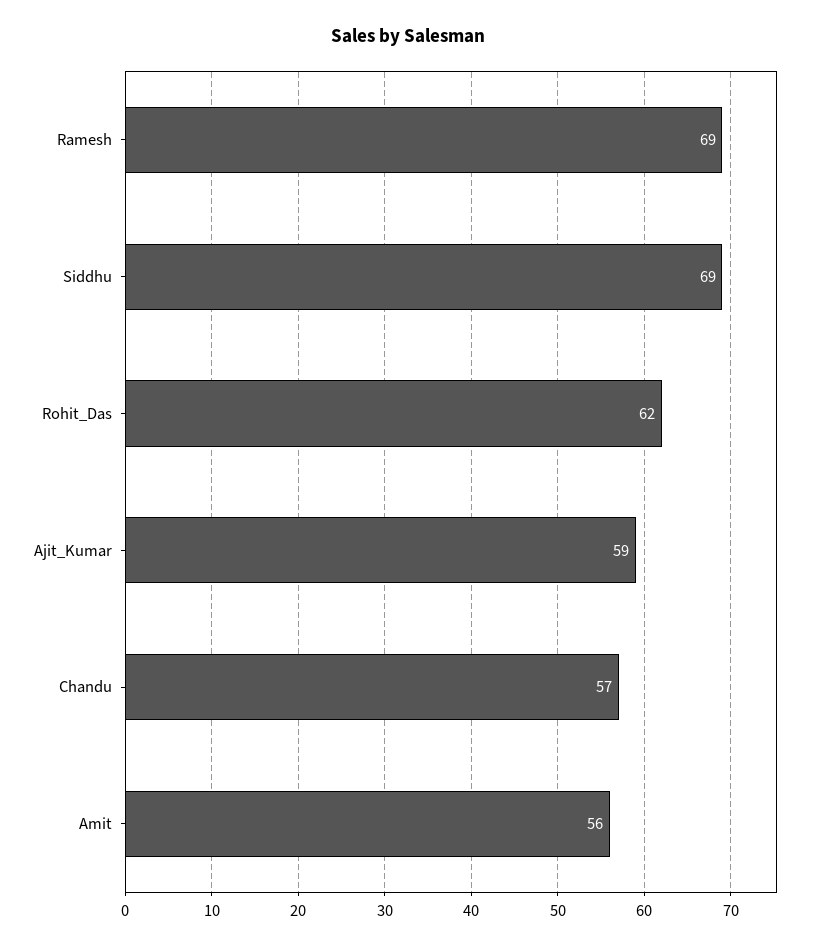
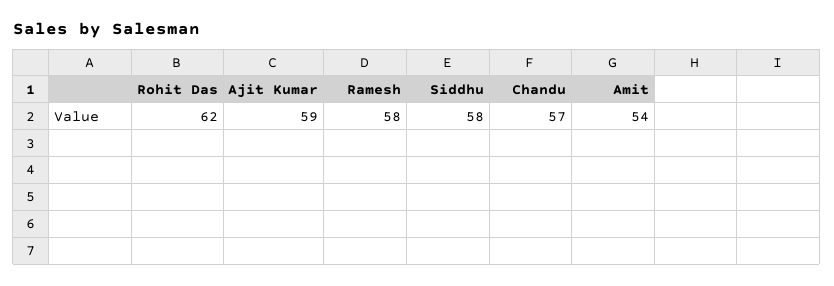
  {
-   "Ramesh": 69,
+   "Ramesh": 58,
-   "Siddhu": 69,
+   "Siddhu": 58,
    "Rohit_Das": 62,
    "Ajit_Kumar": 59,
    "Chandu": 57,
-   "Amit": 56
+   "Amit": 54
  }

